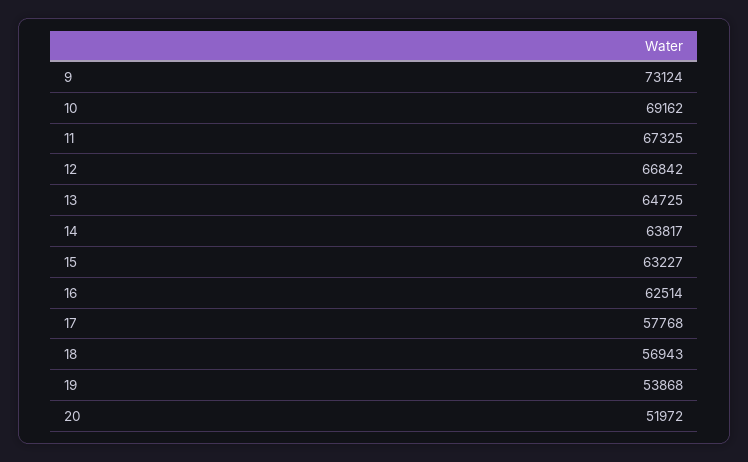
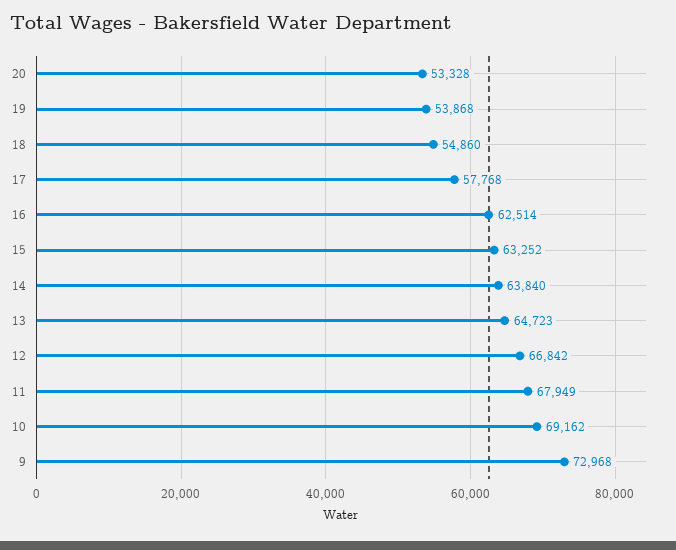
  {
-   "9": 73124,
+   "9": 72968,
    "10": 69162,
-   "11": 67325,
+   "11": 67949,
    "12": 66842,
-   "13": 64725,
+   "13": 64723,
-   "14": 63817,
+   "14": 63840,
-   "15": 63227,
+   "15": 63252,
    "16": 62514,
    "17": 57768,
-   "18": 56943,
+   "18": 54860,
    "19": 53868,
-   "20": 51972
+   "20": 53328
  }

